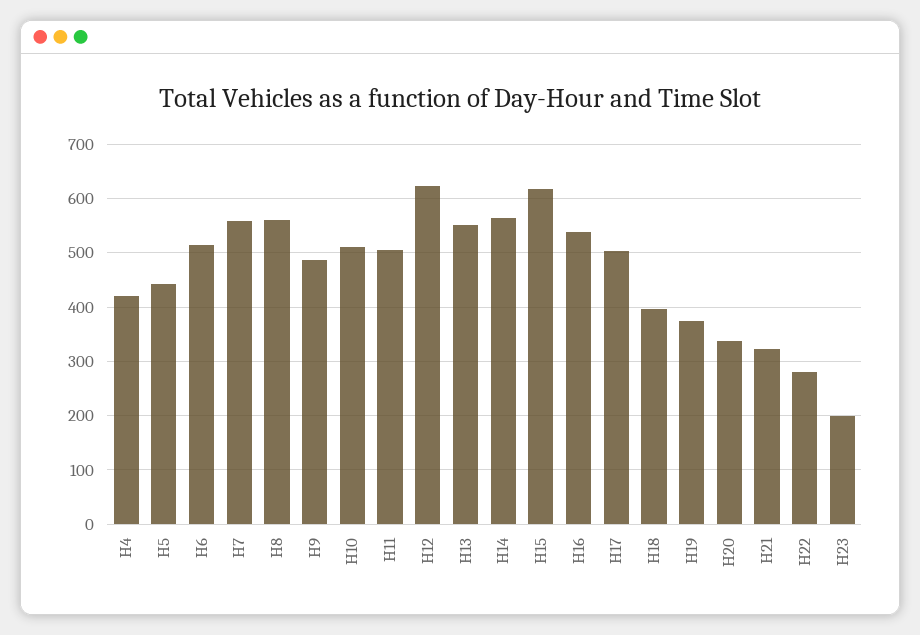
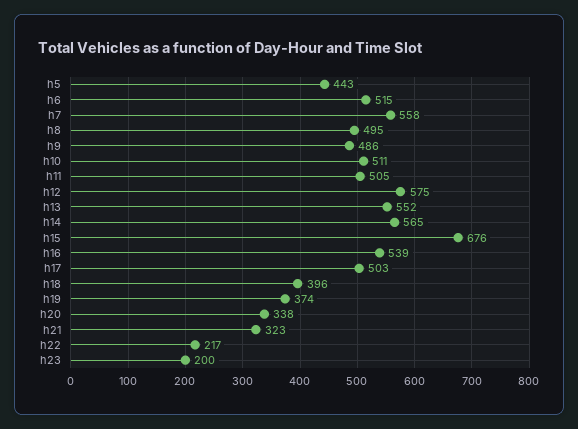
  {
-   "H4": 420,
    "H5": 443,
    "H6": 515,
    "H7": 558,
-   "H8": 560,
+   "H8": 495,
    "H9": 486,
    "H10": 511,
    "H11": 505,
-   "H12": 620,
+   "H12": 575,
    "H13": 552,
    "H14": 565,
-   "H15": 620,
+   "H15": 676,
    "H16": 539,
    "H17": 503,
    "H18": 396,
    "H19": 374,
    "H20": 338,
    "H21": 323,
-   "H22": 280,
+   "H22": 217,
    "H23": 200
  }

